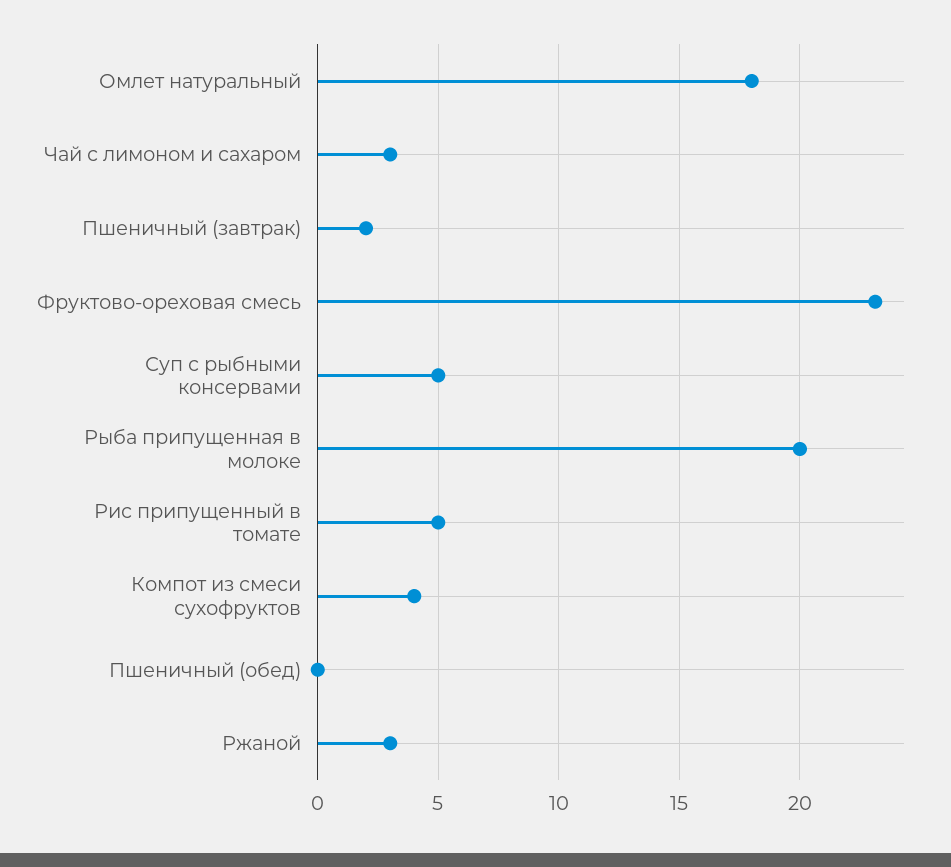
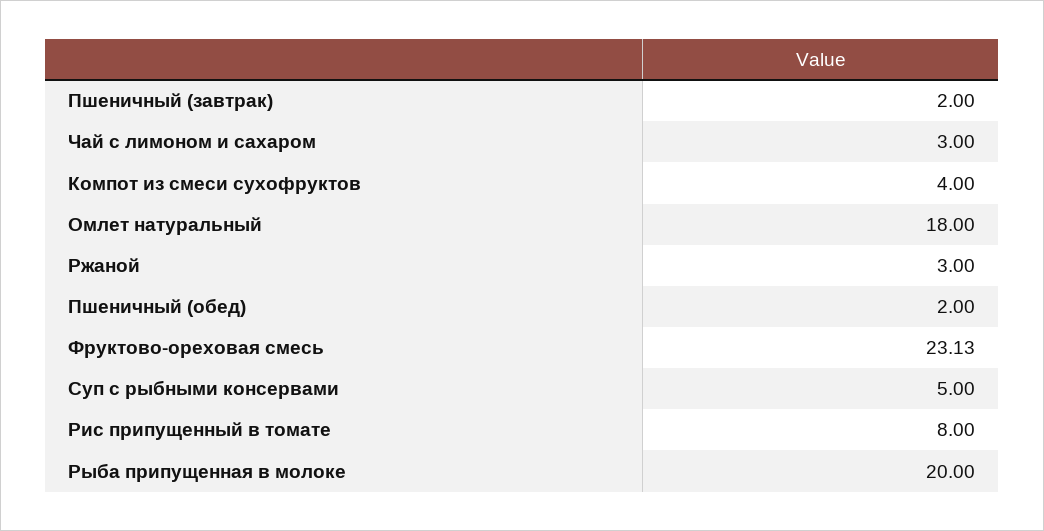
  {
    "Омлет натуральный": 18,
    "Чай с лимоном и сахаром": 3,
    "Пшеничный (завтрак)": 2,
    "Фруктово-ореховая смесь": 23.13,
    "Суп с рыбными консервами": 5,
    "Рыба припущенная в молоке": 20,
-   "Рис припущенный в томате": 5,
+   "Рис припущенный в томате": 8,
    "Компот из смеси сухофруктов": 4,
-   "Пшеничный (обед)": 0,
+   "Пшеничный (обед)": 2,
    "Ржаной": 3
  }

